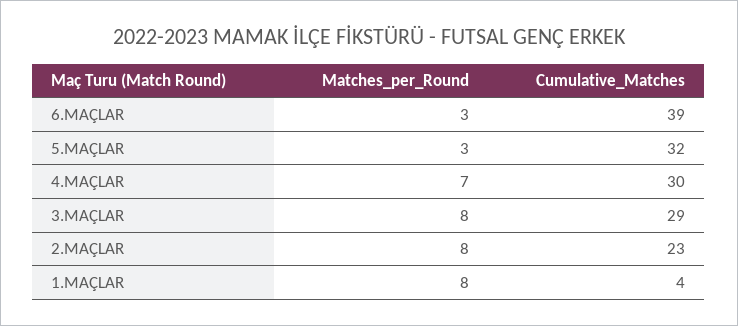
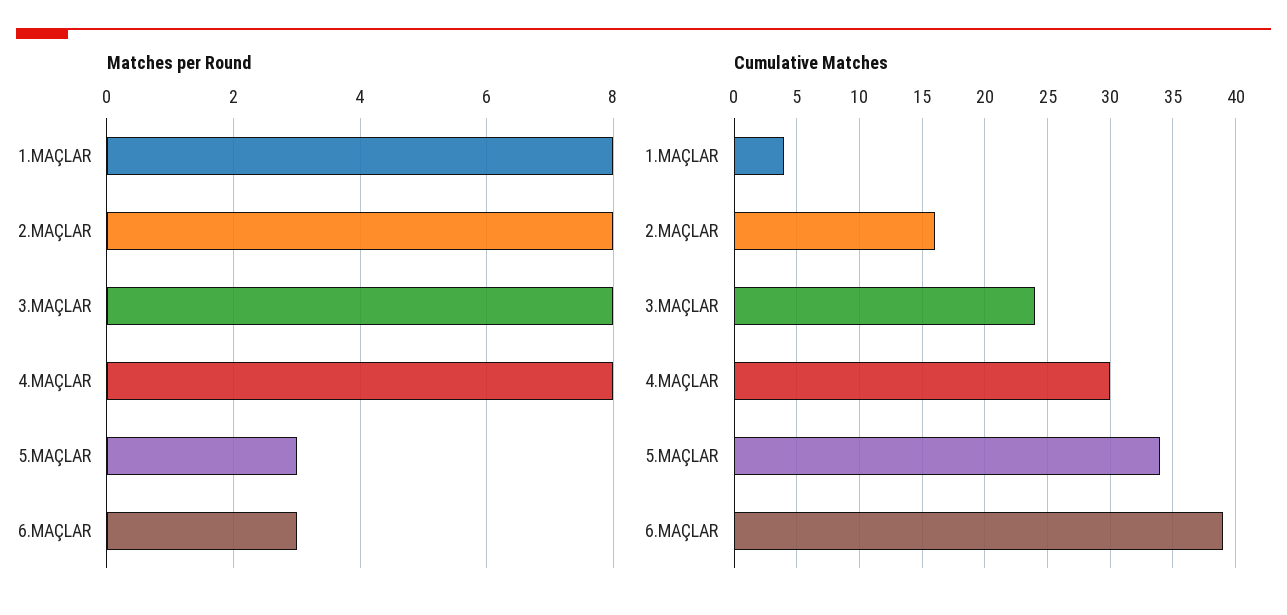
  {
    "Matches_per_Round": {
      "6.MAÇLAR": 3,
      "5.MAÇLAR": 3,
-     "4.MAÇLAR": 7,
+     "4.MAÇLAR": 8,
      "3.MAÇLAR": 8,
      "2.MAÇLAR": 8,
      "1.MAÇLAR": 8
    },
    "Cumulative_Matches": {
      "6.MAÇLAR": 39,
-     "5.MAÇLAR": 32,
+     "5.MAÇLAR": 34,
      "4.MAÇLAR": 30,
-     "3.MAÇLAR": 29,
+     "3.MAÇLAR": 24,
-     "2.MAÇLAR": 23,
+     "2.MAÇLAR": 16,
      "1.MAÇLAR": 4
    }
  }

